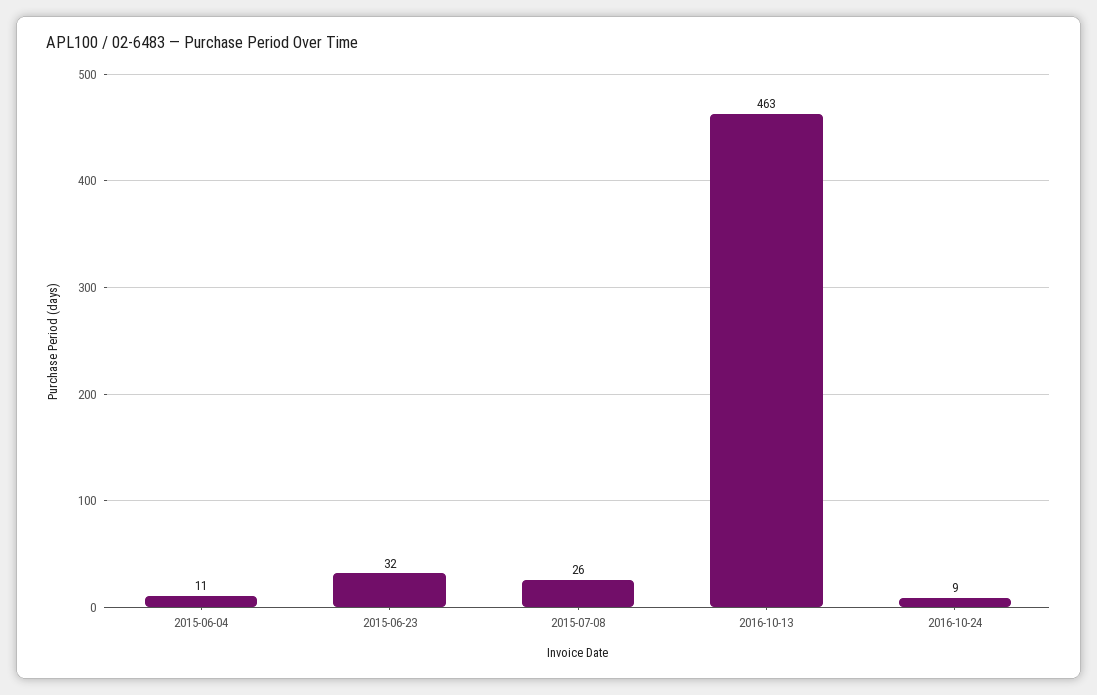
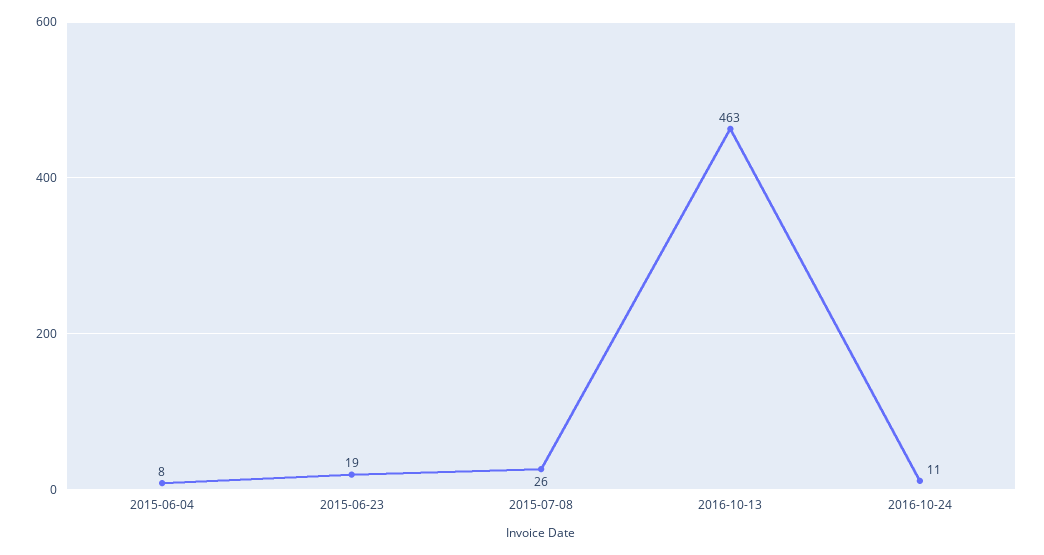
  {
-   "2015-06-04": 11,
+   "2015-06-04": 8,
-   "2015-06-23": 32,
+   "2015-06-23": 19,
    "2015-07-08": 26,
    "2016-10-13": 463,
-   "2016-10-24": 9
+   "2016-10-24": 11
  }

